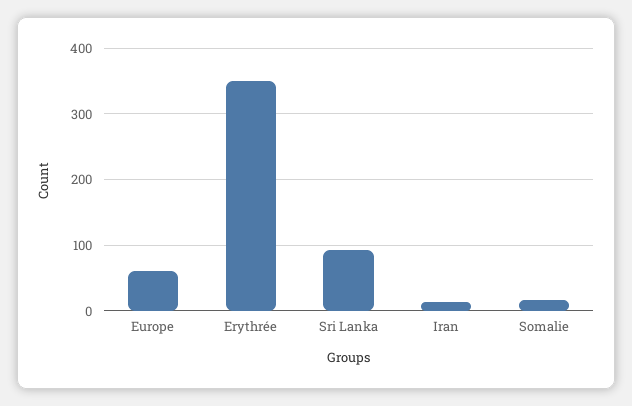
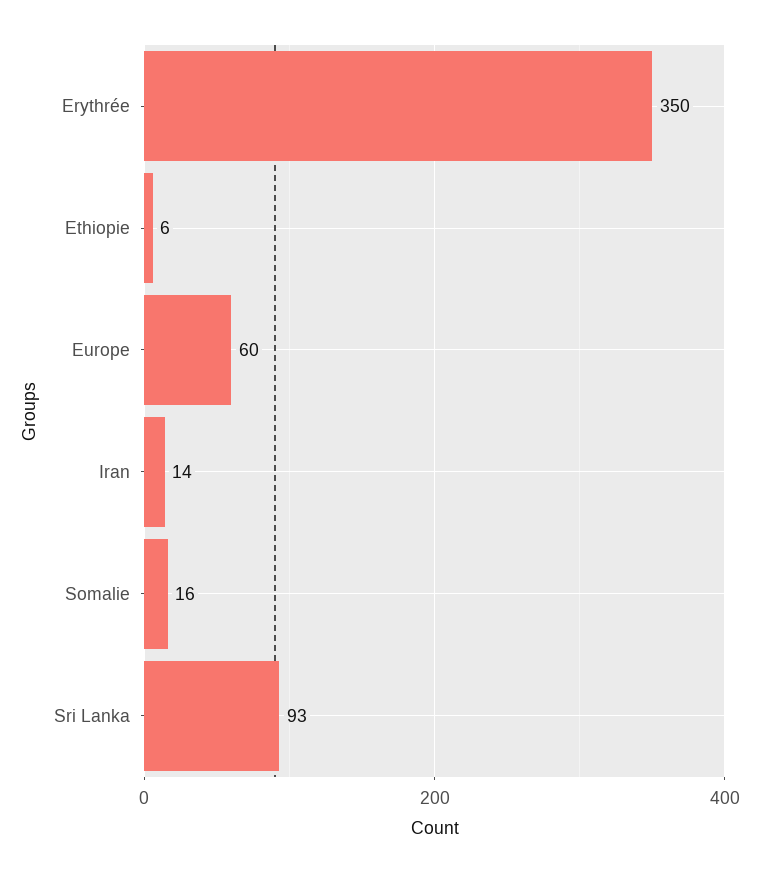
  {
    "Europe": 60,
    "Erythrée": 350,
    "Sri Lanka": 93,
    "Iran": 14,
-   "Somalie": 16
+   "Somalie": 16,
+   "Ethiopie": 6
  }

